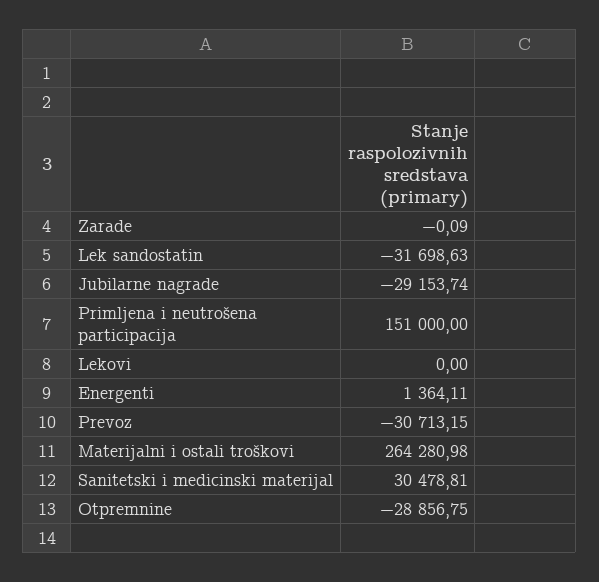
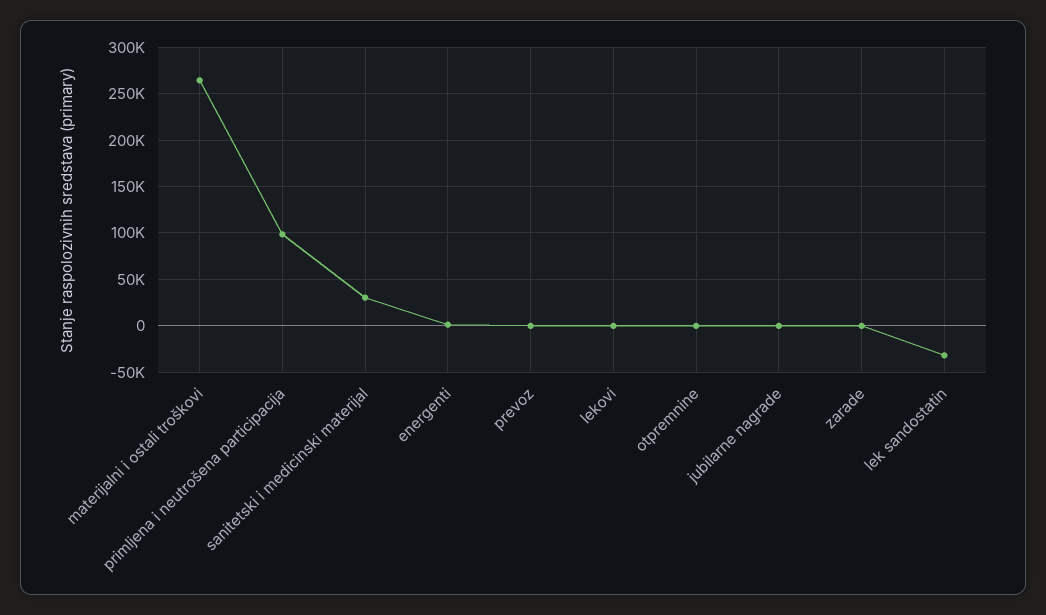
  {
    "Zarade": -0.09,
    "Lek sandostatin": -31698.63,
-   "Jubilarne nagrade": -29153.74,
+   "Jubilarne nagrade": 0,
-   "Primljena i neutrošena participacija": 151000,
+   "Primljena i neutrošena participacija": 100000,
    "Lekovi": 0,
    "Energenti": 1364.11,
-   "Prevoz": -30713.15,
+   "Prevoz": 0,
    "Materijalni i ostali troškovi": 264280.98,
    "Sanitetski i medicinski materijal": 30478.81,
-   "Otpremnine": -28856.75
+   "Otpremnine": 0
  }

